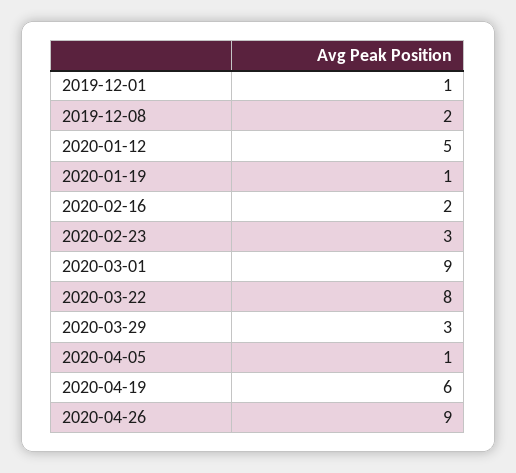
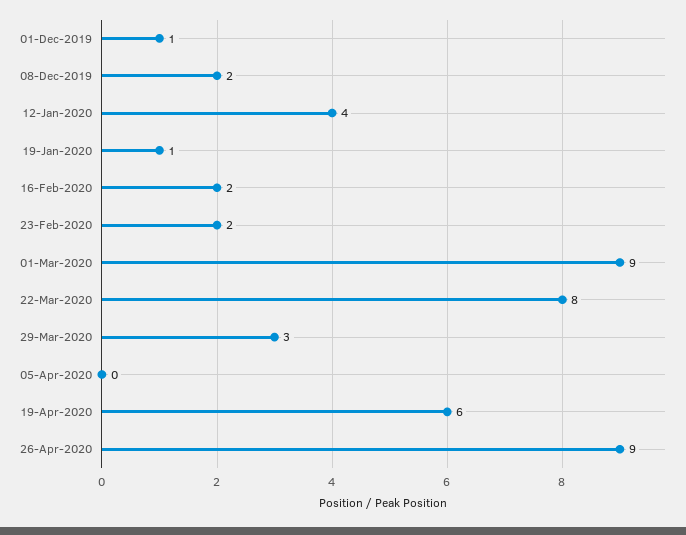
  {
    "2019-12-01": 1,
    "2019-12-08": 2,
-   "2020-01-12": 5,
+   "2020-01-12": 4,
    "2020-01-19": 1,
    "2020-02-16": 2,
-   "2020-02-23": 3,
+   "2020-02-23": 2,
    "2020-03-01": 9,
    "2020-03-22": 8,
    "2020-03-29": 3,
-   "2020-04-05": 1,
+   "2020-04-05": 0,
    "2020-04-19": 6,
    "2020-04-26": 9
  }

